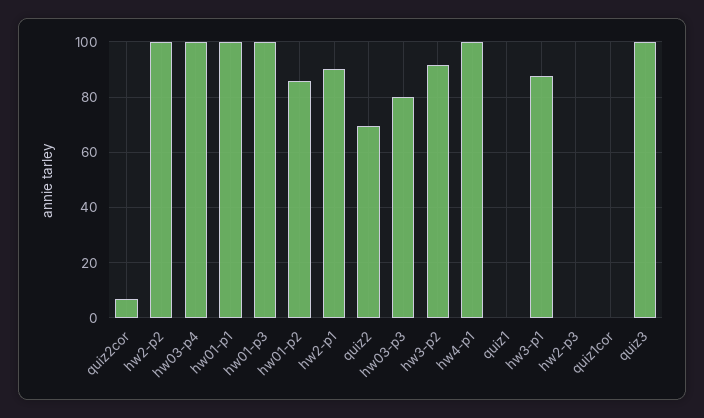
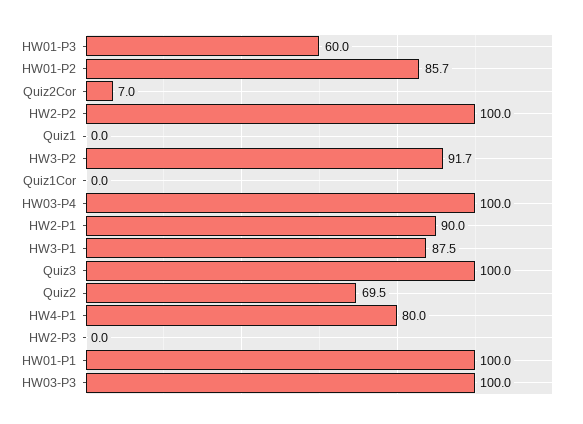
  {
    "quiz2cor": 7,
    "hw2-p2": 100,
    "hw03-p4": 100,
    "hw01-p1": 100,
-   "hw01-p3": 100,
+   "hw01-p3": 60,
    "hw01-p2": 85.7,
    "hw2-p1": 90,
    "quiz2": 69.5,
-   "hw03-p3": 80,
+   "hw03-p3": 100,
    "hw3-p2": 91.7,
-   "hw4-p1": 100,
+   "hw4-p1": 80,
    "quiz1": 0,
    "hw3-p1": 87.5,
    "hw2-p3": 0,
    "quiz1cor": 0,
    "quiz3": 100
  }

